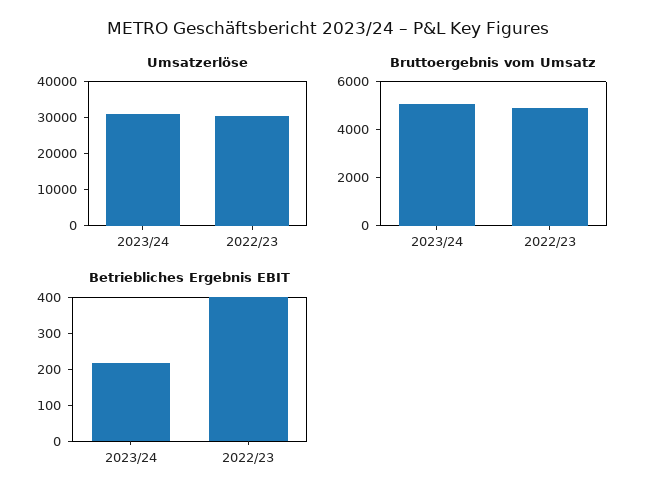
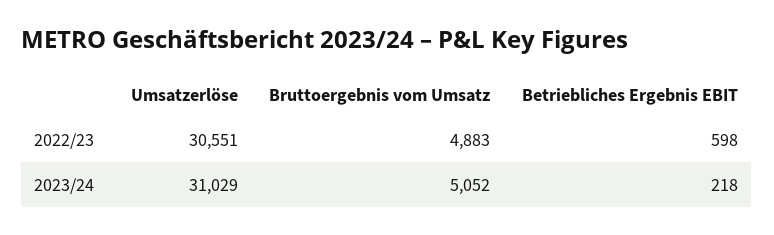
  {
    "Umsatzerlöse": {
      "2023/24": 31029,
      "2022/23": 30551
    },
    "Bruttoergebnis vom Umsatz": {
      "2023/24": 5052,
      "2022/23": 4883
    },
    "Betriebliches Ergebnis EBIT": {
      "2023/24": 218,
-     "2022/23": 400
+     "2022/23": 598
    }
  }

